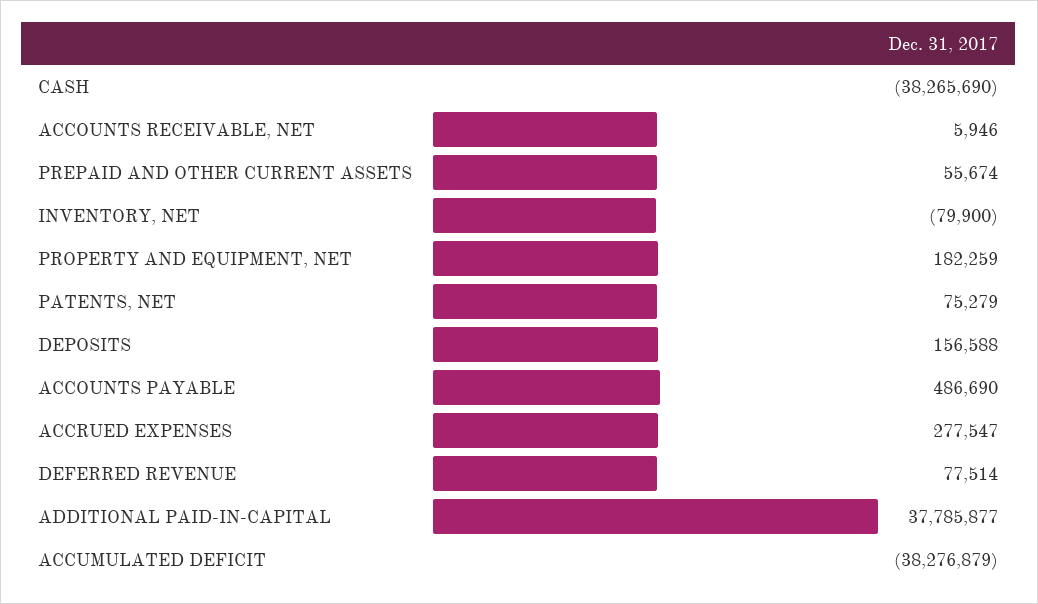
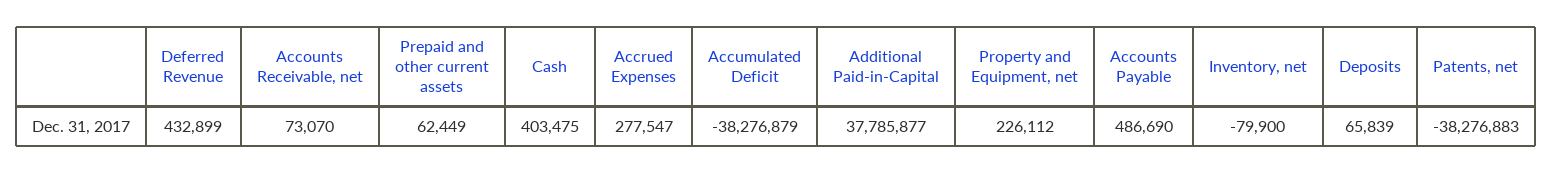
  {
-   "CASH": -38265690,
+   "CASH": 403475,
-   "ACCOUNTS RECEIVABLE, NET": 5946,
+   "ACCOUNTS RECEIVABLE, NET": 73070,
-   "PREPAID AND OTHER CURRENT ASSETS": 55674,
+   "PREPAID AND OTHER CURRENT ASSETS": 62449,
    "INVENTORY, NET": -79900,
-   "PROPERTY AND EQUIPMENT, NET": 182259,
+   "PROPERTY AND EQUIPMENT, NET": 226112,
-   "PATENTS, NET": 75279,
+   "PATENTS, NET": -38276883,
-   "DEPOSITS": 156588,
+   "DEPOSITS": 65839,
    "ACCOUNTS PAYABLE": 486690,
    "ACCRUED EXPENSES": 277547,
-   "DEFERRED REVENUE": 77514,
+   "DEFERRED REVENUE": 432899,
    "ADDITIONAL PAID-IN-CAPITAL": 37785877,
    "ACCUMULATED DEFICIT": -38276879
  }

